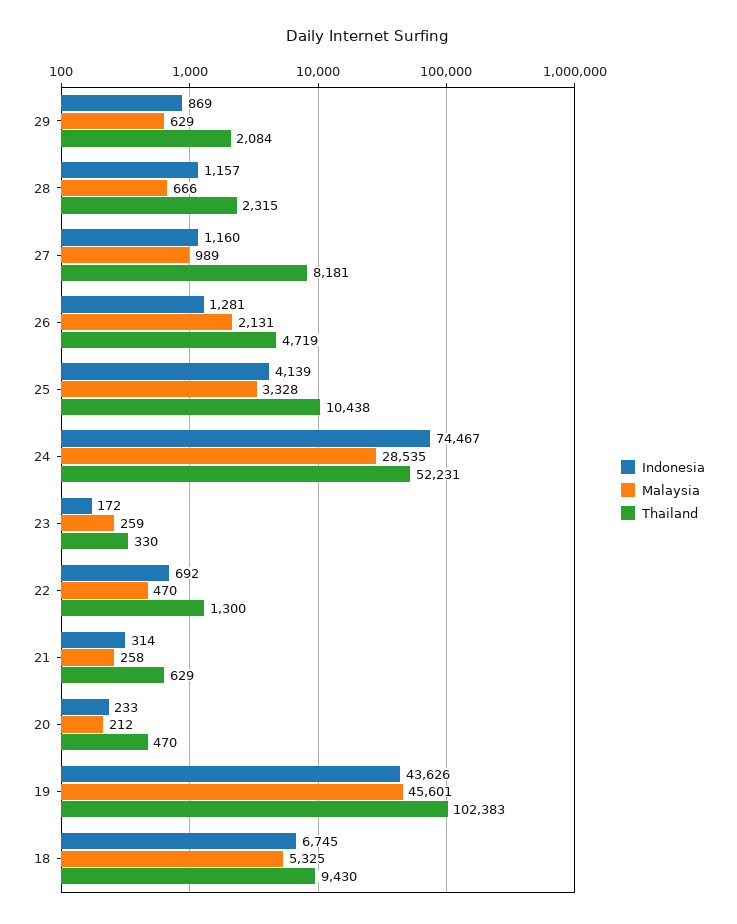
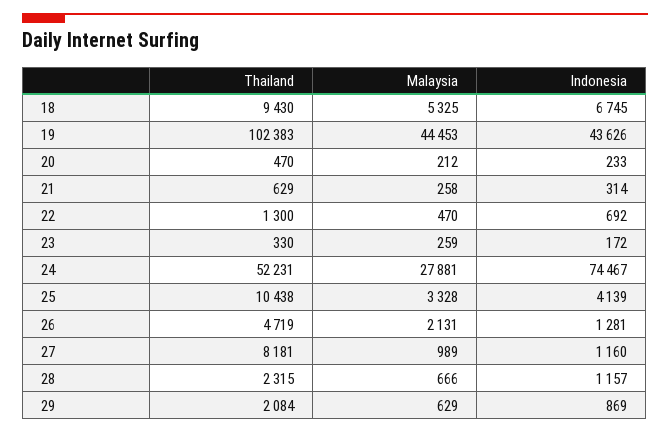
  {
    "Indonesia": {
      "29": 869,
      "28": 1157,
      "27": 1160,
      "26": 1281,
      "25": 4139,
      "24": 74467,
      "23": 172,
      "22": 692,
      "21": 314,
      "20": 233,
      "19": 43626,
      "18": 6745
    },
    "Malaysia": {
      "29": 629,
      "28": 666,
      "27": 989,
      "26": 2131,
      "25": 3328,
-     "24": 28535,
+     "24": 27881,
      "23": 259,
      "22": 470,
      "21": 258,
      "20": 212,
-     "19": 45601,
+     "19": 44453,
      "18": 5325
    },
    "Thailand": {
      "29": 2084,
      "28": 2315,
      "27": 8181,
      "26": 4719,
      "25": 10438,
      "24": 52231,
      "23": 330,
      "22": 1300,
      "21": 629,
      "20": 470,
      "19": 102383,
      "18": 9430
    }
  }

